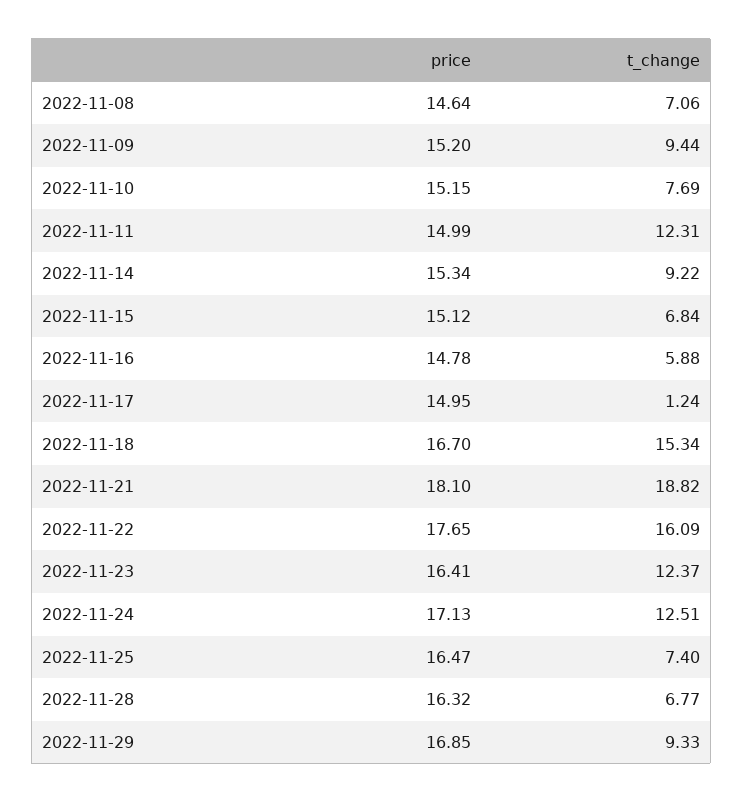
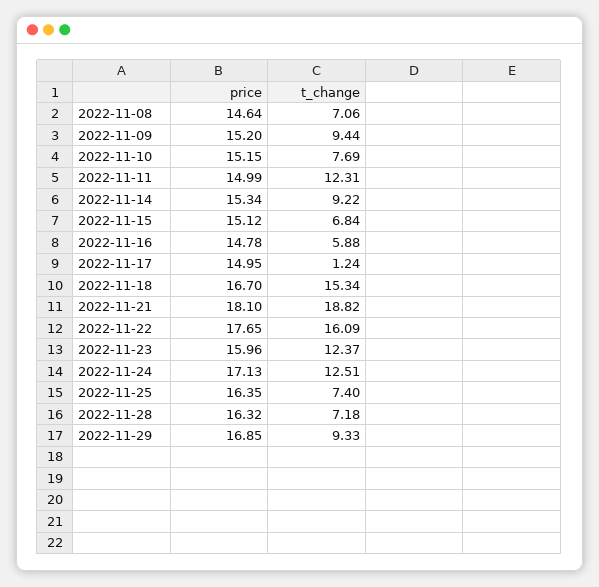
  {
    "price": {
      "2022-11-08": 14.64,
      "2022-11-09": 15.2,
      "2022-11-10": 15.15,
      "2022-11-11": 14.99,
      "2022-11-14": 15.34,
      "2022-11-15": 15.12,
      "2022-11-16": 14.78,
      "2022-11-17": 14.95,
      "2022-11-18": 16.7,
      "2022-11-21": 18.1,
      "2022-11-22": 17.65,
-     "2022-11-23": 16.41,
+     "2022-11-23": 15.96,
      "2022-11-24": 17.13,
-     "2022-11-25": 16.47,
+     "2022-11-25": 16.35,
      "2022-11-28": 16.32,
      "2022-11-29": 16.85
    },
    "t_change": {
      "2022-11-08": 7.06,
      "2022-11-09": 9.44,
      "2022-11-10": 7.69,
      "2022-11-11": 12.31,
      "2022-11-14": 9.22,
      "2022-11-15": 6.84,
      "2022-11-16": 5.88,
      "2022-11-17": 1.24,
      "2022-11-18": 15.34,
      "2022-11-21": 18.82,
      "2022-11-22": 16.09,
      "2022-11-23": 12.37,
      "2022-11-24": 12.51,
      "2022-11-25": 7.4,
-     "2022-11-28": 6.77,
+     "2022-11-28": 7.18,
      "2022-11-29": 9.33
    }
  }

